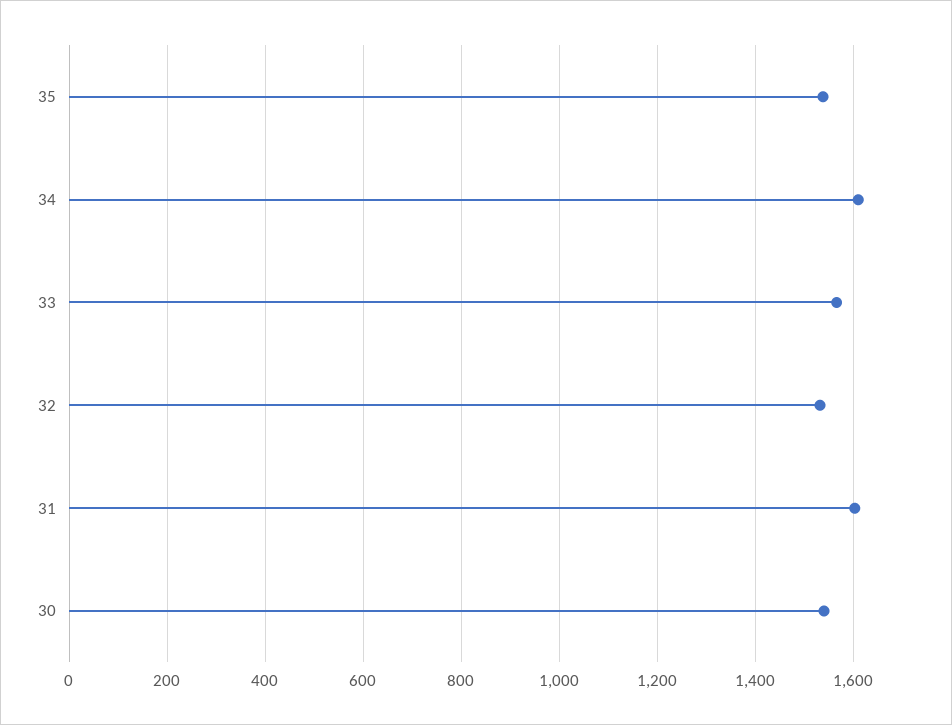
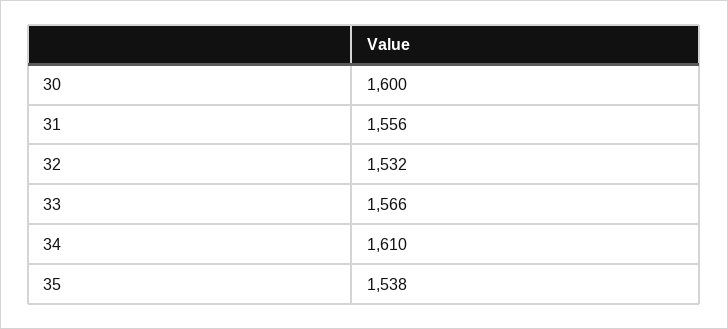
  {
    "35": 1538,
    "34": 1610,
    "33": 1566,
    "32": 1532,
-   "31": 1600,
+   "31": 1556,
-   "30": 1540
+   "30": 1600
  }

